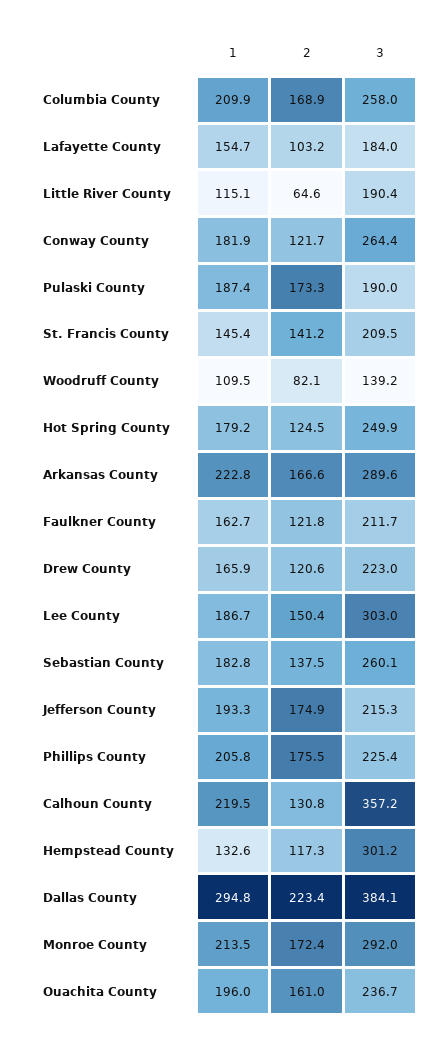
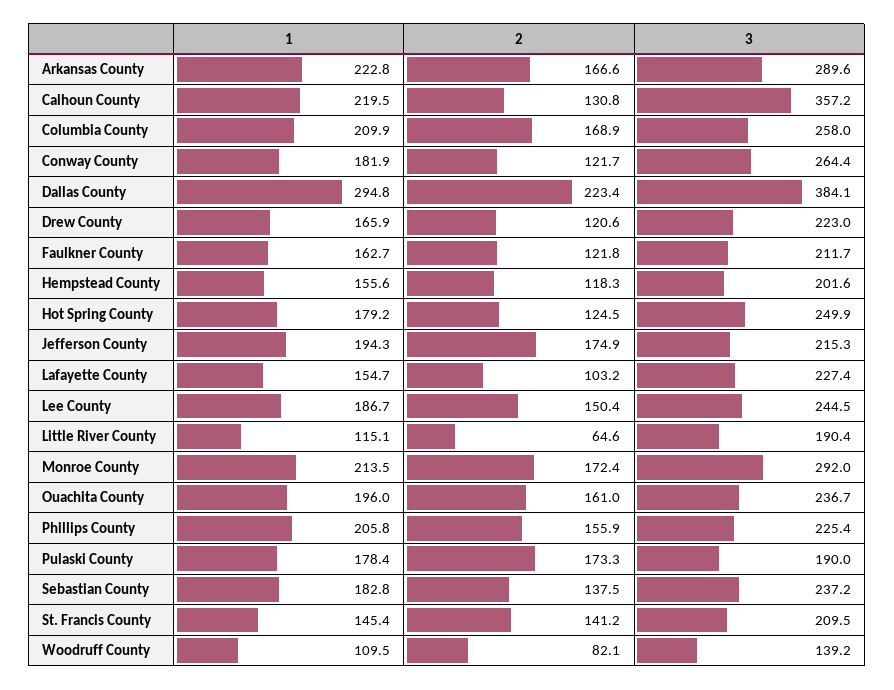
  {
    "1": {
      "Columbia County": 209.9,
      "Lafayette County": 154.7,
      "Little River County": 115.1,
      "Conway County": 181.9,
-     "Pulaski County": 187.4,
+     "Pulaski County": 178.4,
      "St. Francis County": 145.4,
      "Woodruff County": 109.5,
      "Hot Spring County": 179.2,
      "Arkansas County": 222.8,
      "Faulkner County": 162.7,
      "Drew County": 165.9,
      "Lee County": 186.7,
      "Sebastian County": 182.8,
-     "Jefferson County": 193.3,
+     "Jefferson County": 194.3,
      "Phillips County": 205.8,
      "Calhoun County": 219.5,
-     "Hempstead County": 132.6,
+     "Hempstead County": 155.6,
      "Dallas County": 294.8,
      "Monroe County": 213.5,
      "Ouachita County": 196
    },
    "2": {
      "Columbia County": 168.9,
      "Lafayette County": 103.2,
      "Little River County": 64.6,
      "Conway County": 121.7,
      "Pulaski County": 173.3,
      "St. Francis County": 141.2,
      "Woodruff County": 82.1,
      "Hot Spring County": 124.5,
      "Arkansas County": 166.6,
      "Faulkner County": 121.8,
      "Drew County": 120.6,
      "Lee County": 150.4,
      "Sebastian County": 137.5,
      "Jefferson County": 174.9,
-     "Phillips County": 175.5,
+     "Phillips County": 155.9,
      "Calhoun County": 130.8,
-     "Hempstead County": 117.3,
+     "Hempstead County": 118.3,
      "Dallas County": 223.4,
      "Monroe County": 172.4,
      "Ouachita County": 161
    },
    "3": {
      "Columbia County": 258,
-     "Lafayette County": 184,
+     "Lafayette County": 227.4,
      "Little River County": 190.4,
      "Conway County": 264.4,
      "Pulaski County": 190,
      "St. Francis County": 209.5,
      "Woodruff County": 139.2,
      "Hot Spring County": 249.9,
      "Arkansas County": 289.6,
      "Faulkner County": 211.7,
      "Drew County": 223,
-     "Lee County": 303,
+     "Lee County": 244.5,
-     "Sebastian County": 260.1,
+     "Sebastian County": 237.2,
      "Jefferson County": 215.3,
      "Phillips County": 225.4,
      "Calhoun County": 357.2,
-     "Hempstead County": 301.2,
+     "Hempstead County": 201.6,
      "Dallas County": 384.1,
      "Monroe County": 292,
      "Ouachita County": 236.7
    }
  }

